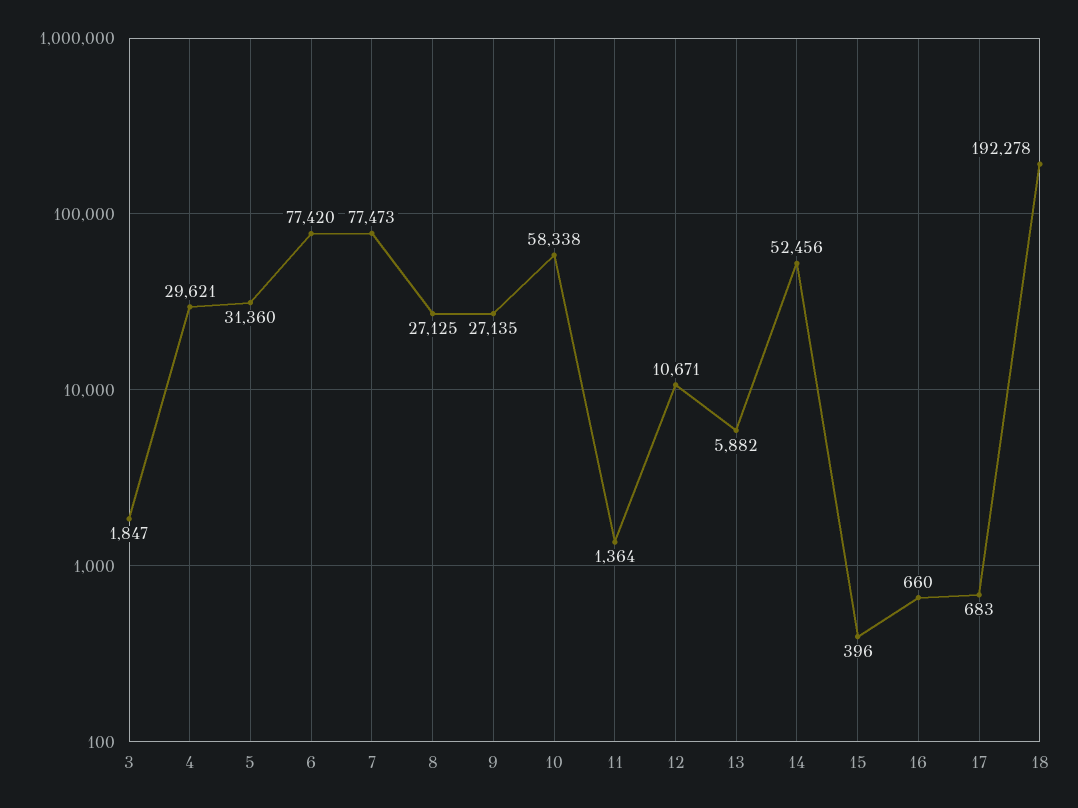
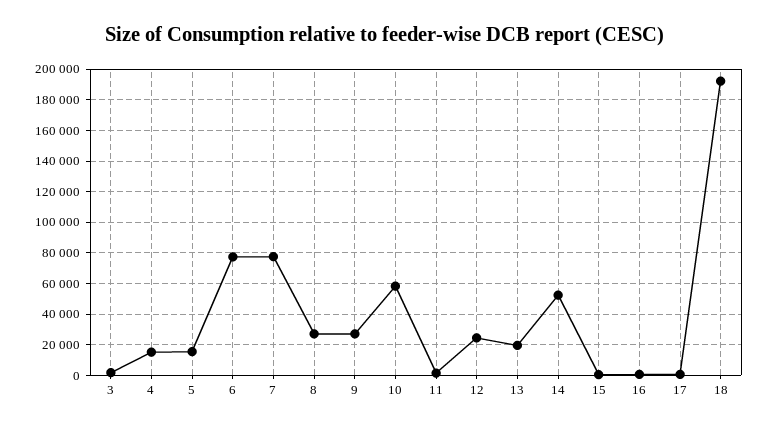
  {
    "3": 1847,
-   "4": 29621,
+   "4": 15000,
-   "5": 31360,
+   "5": 15000,
    "6": 77420,
    "7": 77473,
    "8": 27125,
    "9": 27135,
    "10": 58338,
    "11": 1364,
-   "12": 10671,
+   "12": 25000,
-   "13": 5882,
+   "13": 20000,
    "14": 52456,
    "15": 396,
    "16": 660,
    "17": 683,
    "18": 192278
  }

